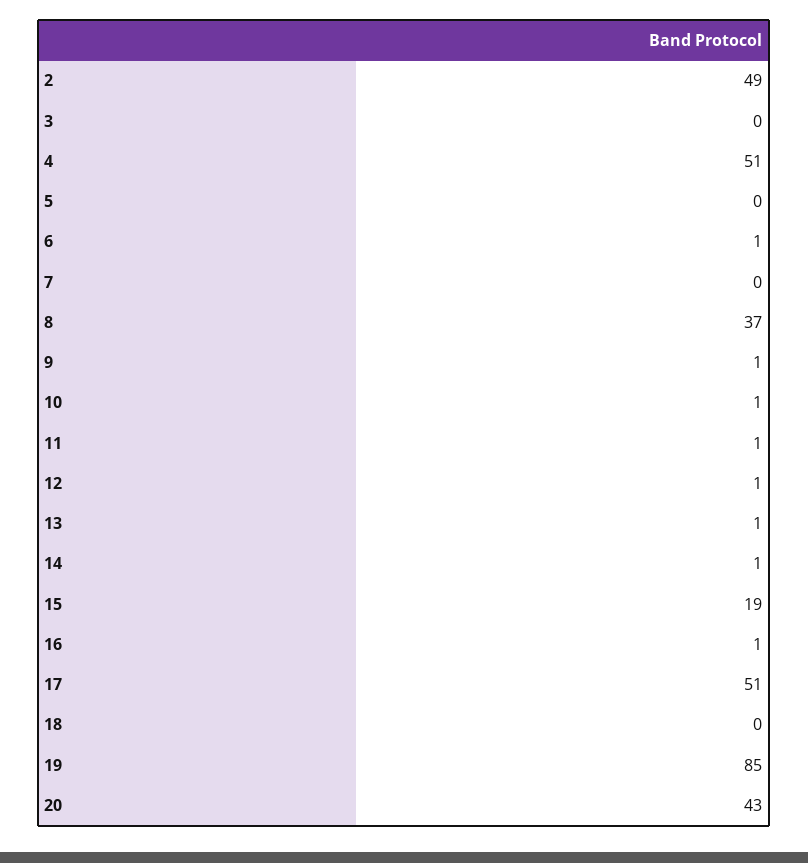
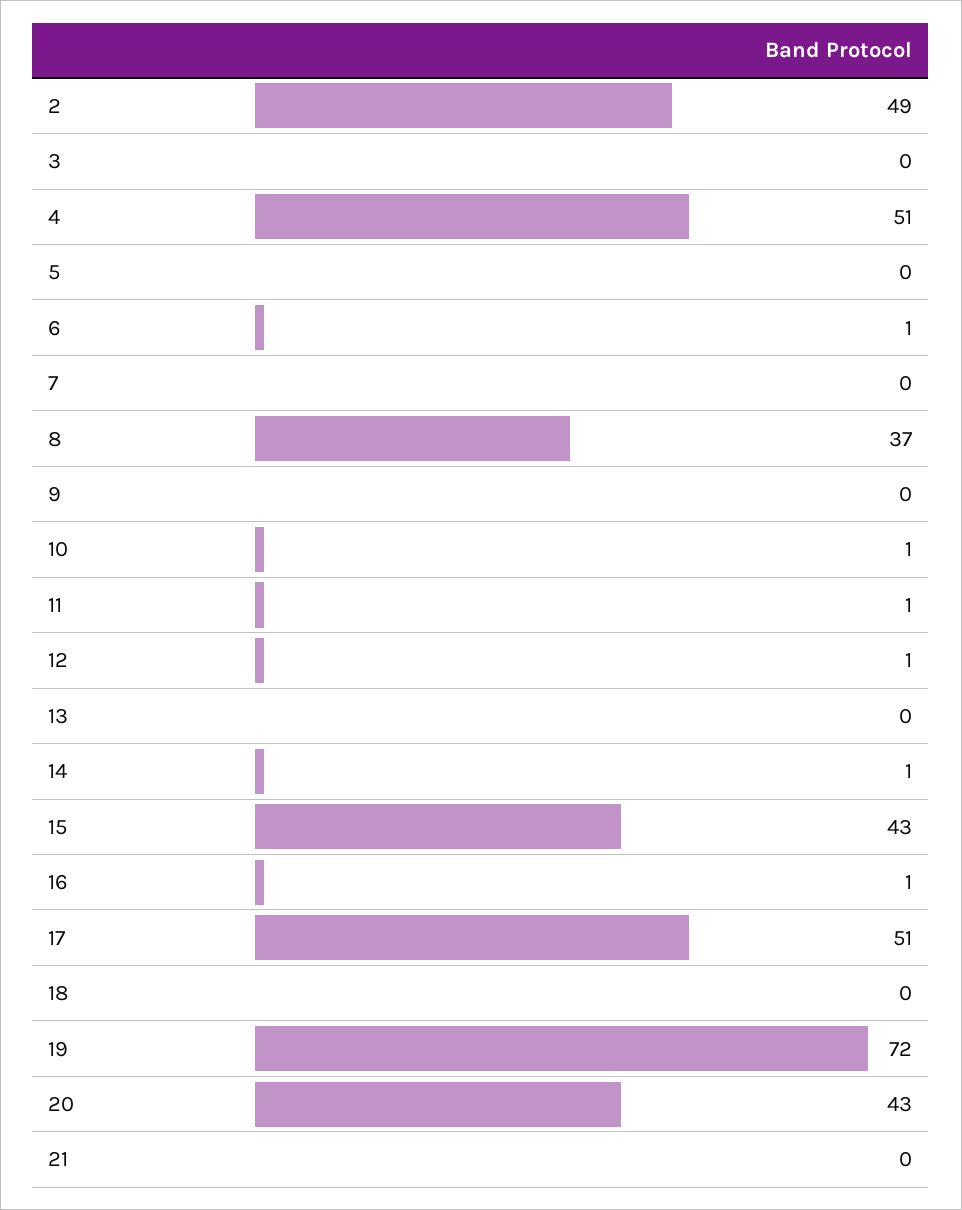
  {
    "2": 49,
    "3": 0,
    "4": 51,
    "5": 0,
    "6": 1,
    "7": 0,
    "8": 37,
-   "9": 1,
+   "9": 0,
    "10": 1,
    "11": 1,
    "12": 1,
-   "13": 1,
+   "13": 0,
    "14": 1,
-   "15": 19,
+   "15": 43,
    "16": 1,
    "17": 51,
    "18": 0,
-   "19": 85,
+   "19": 72,
-   "20": 43
+   "20": 43,
+   "21": 0
  }

